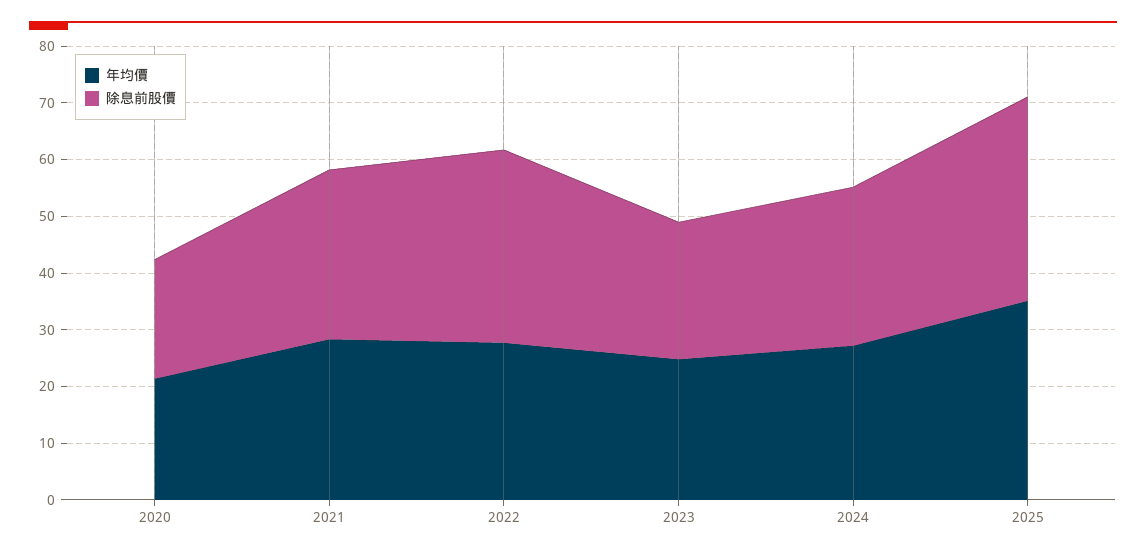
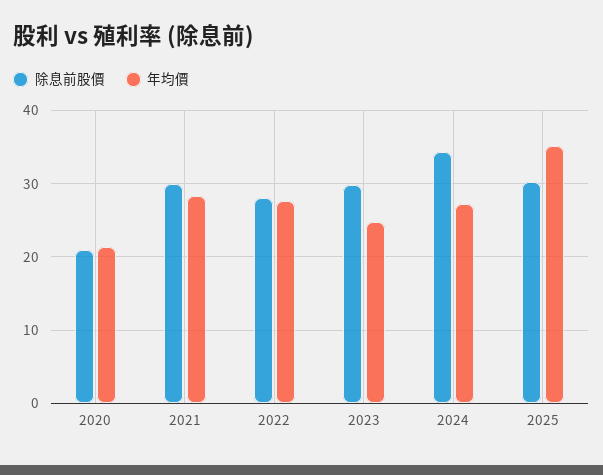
  {
    "年均價": {
      "2020": 21,
      "2021": 28,
      "2022": 28,
      "2023": 25,
      "2024": 27,
      "2025": 35
    },
    "除息前股價": {
      "2020": 21,
      "2021": 30,
-     "2022": 34,
+     "2022": 28,
-     "2023": 24,
+     "2023": 30,
-     "2024": 28,
+     "2024": 34,
-     "2025": 36
+     "2025": 30
    }
  }

